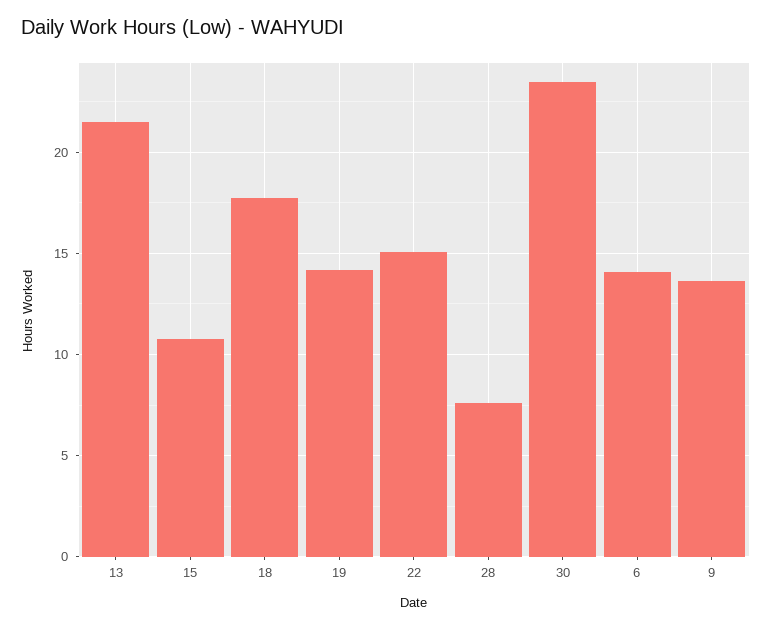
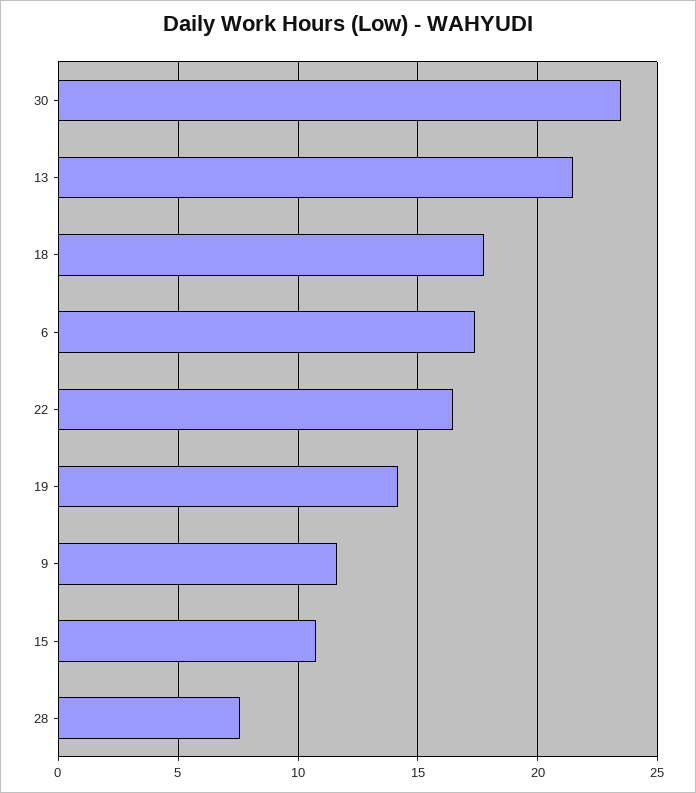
  {
    "13": 21.5,
    "15": 11,
    "18": 18,
    "19": 14,
-   "22": 15,
+   "22": 16.5,
    "28": 7.5,
    "30": 23.5,
-   "6": 14,
+   "6": 17.5,
-   "9": 13.5
+   "9": 11.5
  }

